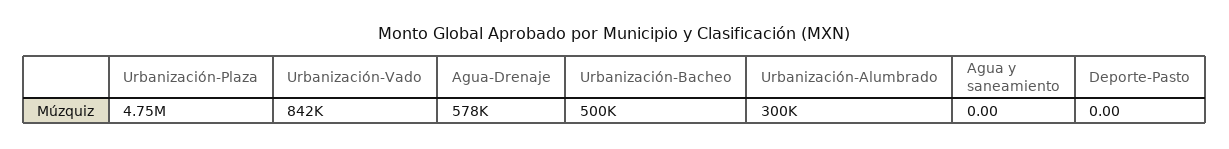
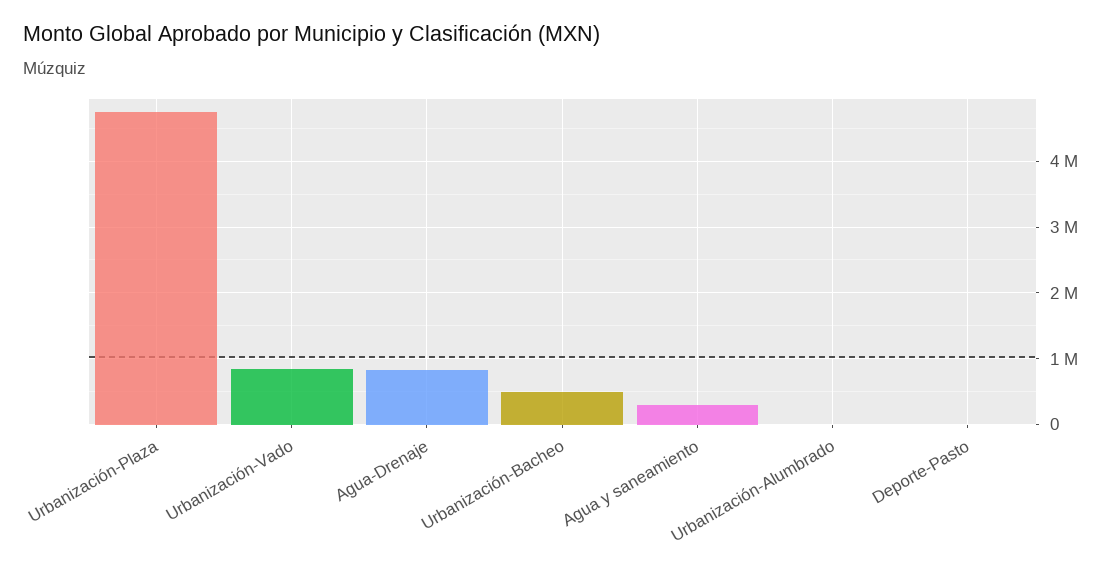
  {
    "Urbanización-Plaza": 4750000,
    "Urbanización-Vado": 842000,
-   "Agua-Drenaje": 578000,
+   "Agua-Drenaje": 800000,
    "Urbanización-Bacheo": 500000,
-   "Urbanización-Alumbrado": 300000,
+   "Urbanización-Alumbrado": 0,
-   "Agua y saneamiento": 0,
+   "Agua y saneamiento": 300000,
    "Deporte-Pasto": 0
  }

